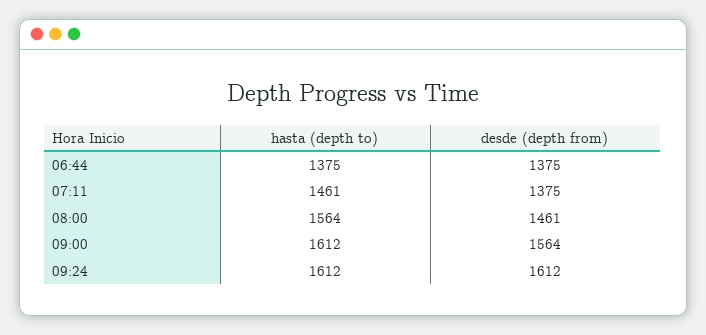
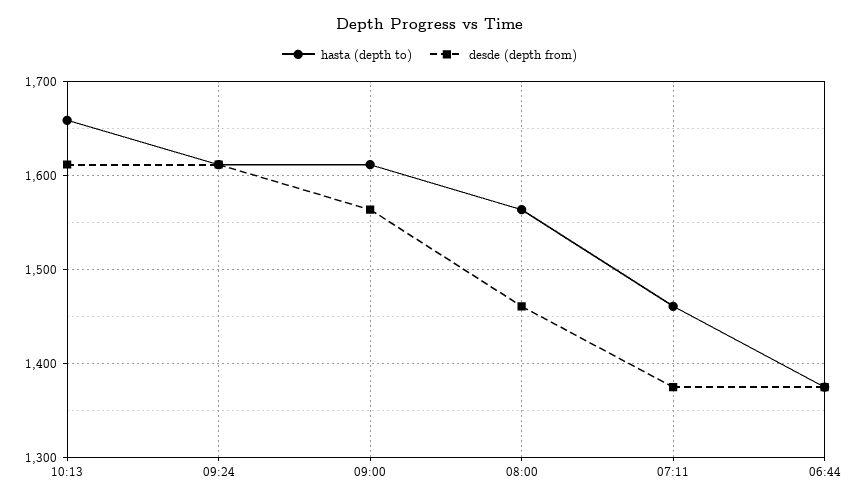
  {
    "hasta (depth to)": {
      "06:44": 1375,
      "07:11": 1461,
      "08:00": 1564,
      "09:00": 1612,
-     "09:24": 1612
+     "09:24": 1612,
+     "10:13": 1660
    },
    "desde (depth from)": {
      "06:44": 1375,
      "07:11": 1375,
      "08:00": 1461,
      "09:00": 1564,
-     "09:24": 1612
+     "09:24": 1612,
+     "10:13": 1610
    }
  }

